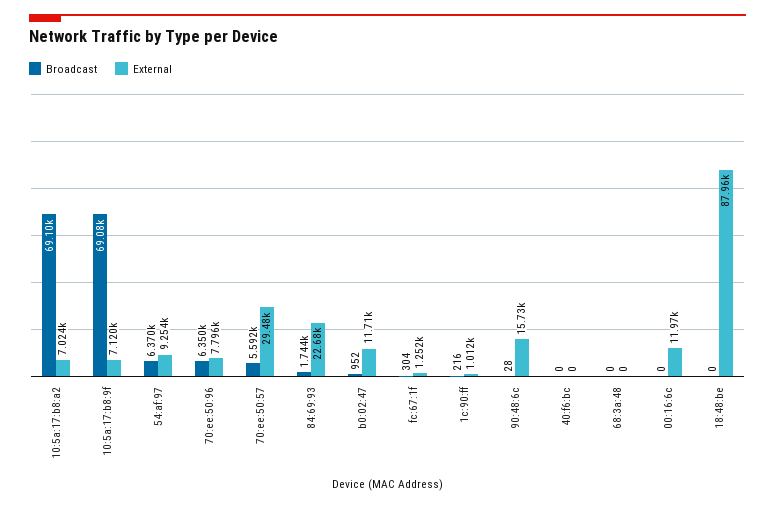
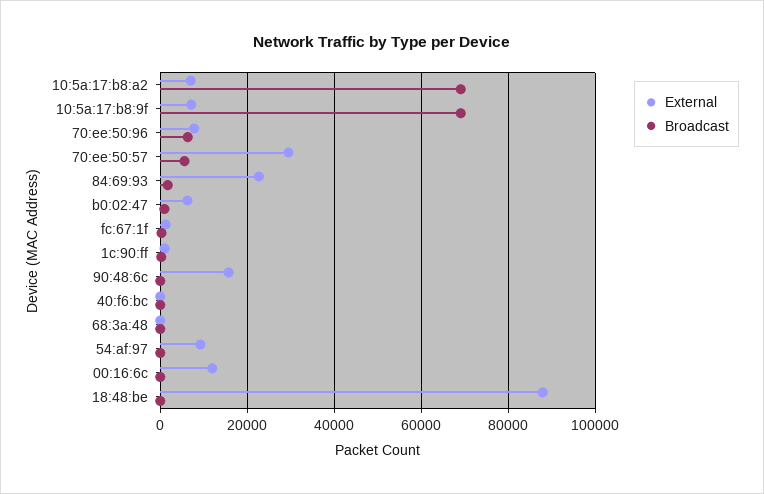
  {
    "Broadcast": {
      "10:5a:17:b8:a2": 69100,
      "10:5a:17:b8:9f": 69080,
-     "54:af:97": 6370,
+     "54:af:97": 0,
      "70:ee:50:96": 6350,
      "70:ee:50:57": 5592,
      "84:69:93": 1744,
      "b0:02:47": 952,
      "fc:67:1f": 304,
      "1c:90:ff": 216,
      "90:48:6c": 28,
      "40:f6:bc": 0,
      "68:3a:48": 0,
      "00:16:6c": 0,
      "18:48:be": 0
    },
    "External": {
      "10:5a:17:b8:a2": 7024,
      "10:5a:17:b8:9f": 7120,
      "54:af:97": 9254,
      "70:ee:50:96": 7796,
      "70:ee:50:57": 29480,
      "84:69:93": 22680,
-     "b0:02:47": 11710,
+     "b0:02:47": 6000,
      "fc:67:1f": 1252,
      "1c:90:ff": 1012,
      "90:48:6c": 15730,
      "40:f6:bc": 0,
      "68:3a:48": 0,
      "00:16:6c": 11970,
      "18:48:be": 87960
    }
  }

